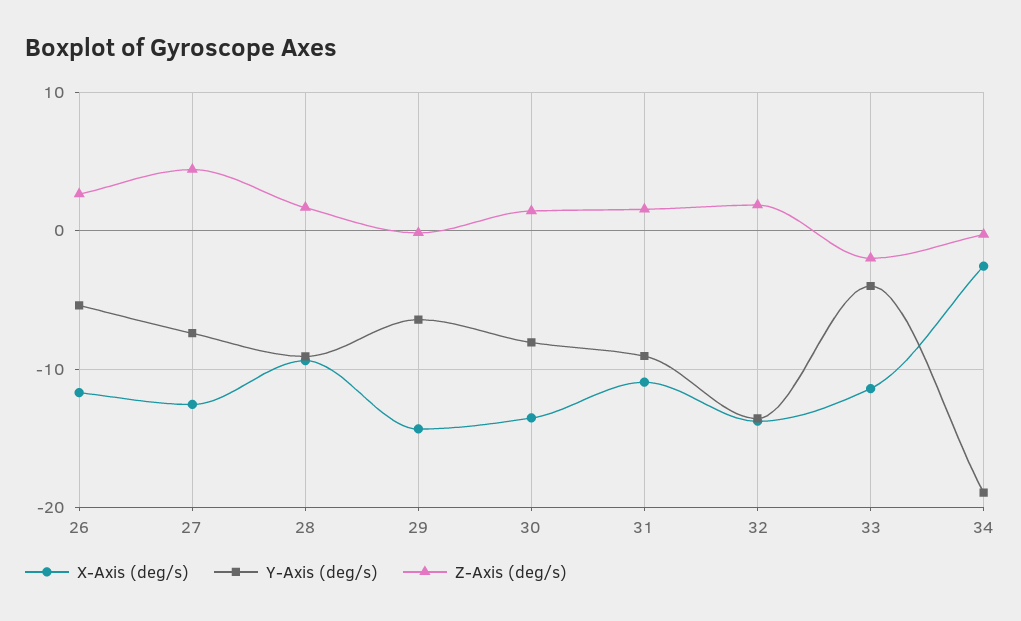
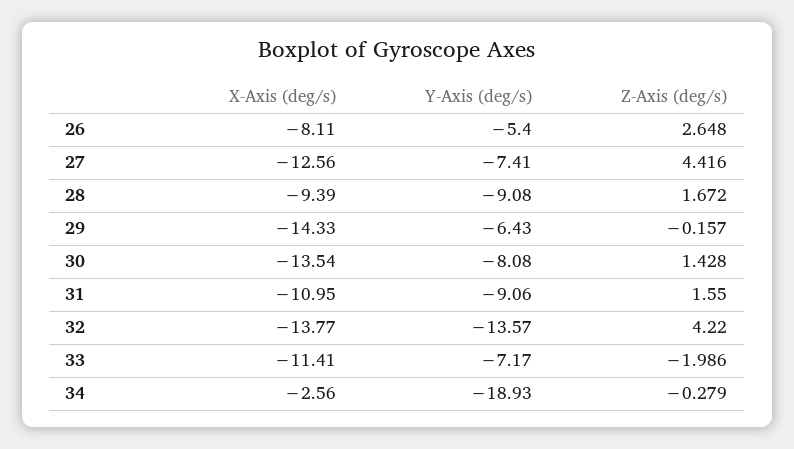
  {
    "X-Axis (deg/s)": {
-     "26": -12,
+     "26": -8.11,
      "27": -12.56,
      "28": -9.39,
      "29": -14.33,
      "30": -13.54,
      "31": -10.95,
      "32": -13.77,
      "33": -11.41,
      "34": -2.56
    },
    "Y-Axis (deg/s)": {
      "26": -5.4,
      "27": -7.41,
      "28": -9.08,
      "29": -6.43,
      "30": -8.08,
      "31": -9.06,
      "32": -13.57,
-     "33": -4,
+     "33": -7.17,
      "34": -18.93
    },
    "Z-Axis (deg/s)": {
      "26": 2.648,
      "27": 4.416,
      "28": 1.672,
      "29": -0.157,
      "30": 1.428,
      "31": 1.55,
-     "32": 2,
+     "32": 4.22,
      "33": -1.986,
      "34": -0.279
    }
  }

